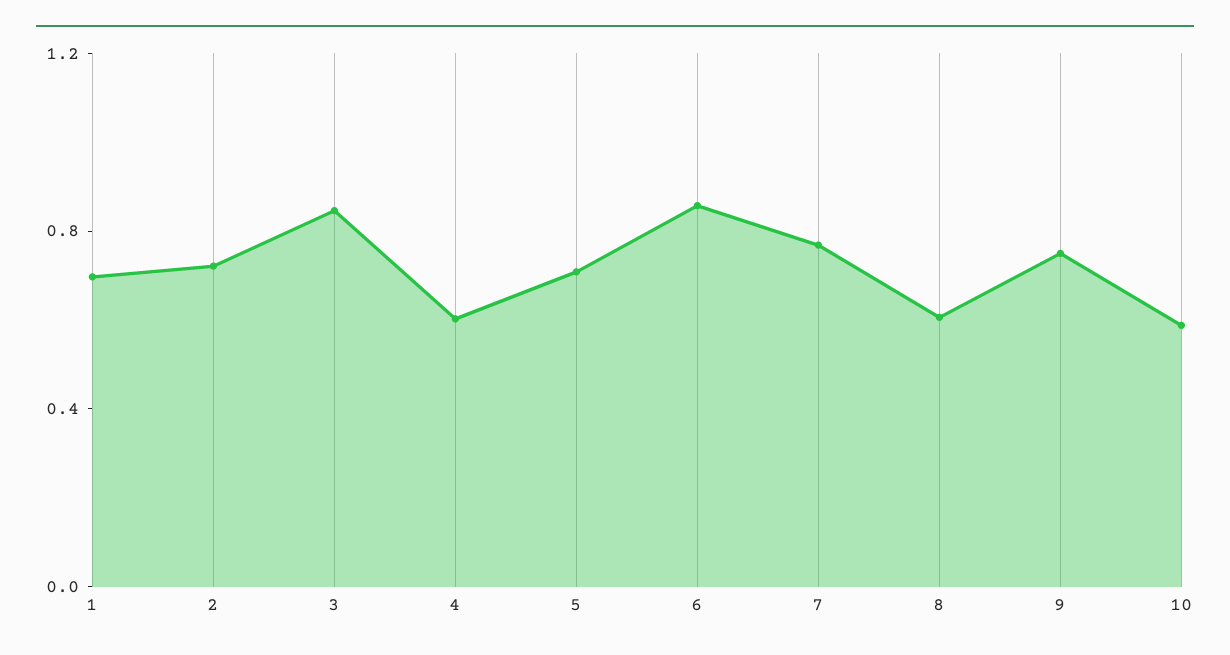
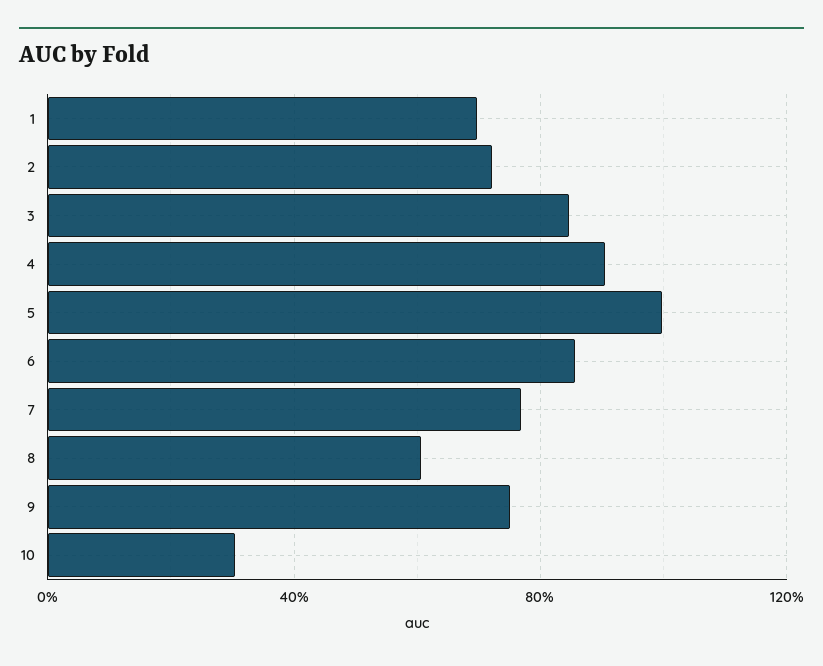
  {
    "1": 0.7,
    "2": 0.7,
    "3": 0.85,
-   "4": 0.6,
+   "4": 0.9,
-   "5": 0.7,
+   "5": 1,
    "6": 0.85,
    "7": 0.75,
    "8": 0.6,
    "9": 0.75,
-   "10": 0.6
+   "10": 0.3
  }

